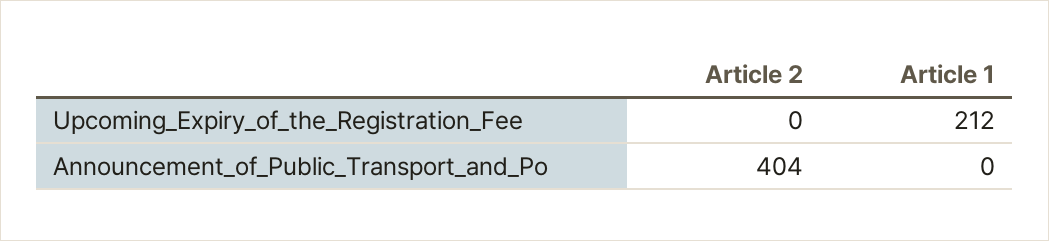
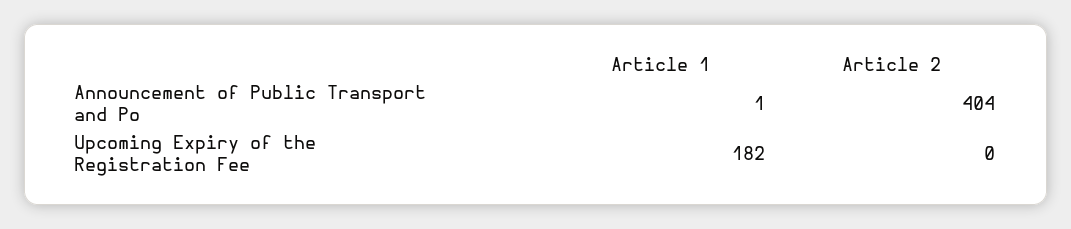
  {
    "Article 2": {
      "Upcoming_Expiry_of_the_Registration_Fee": 0,
      "Announcement_of_Public_Transport_and_Po": 404
    },
    "Article 1": {
-     "Upcoming_Expiry_of_the_Registration_Fee": 212,
+     "Upcoming_Expiry_of_the_Registration_Fee": 182,
-     "Announcement_of_Public_Transport_and_Po": 0
+     "Announcement_of_Public_Transport_and_Po": 1
    }
  }

